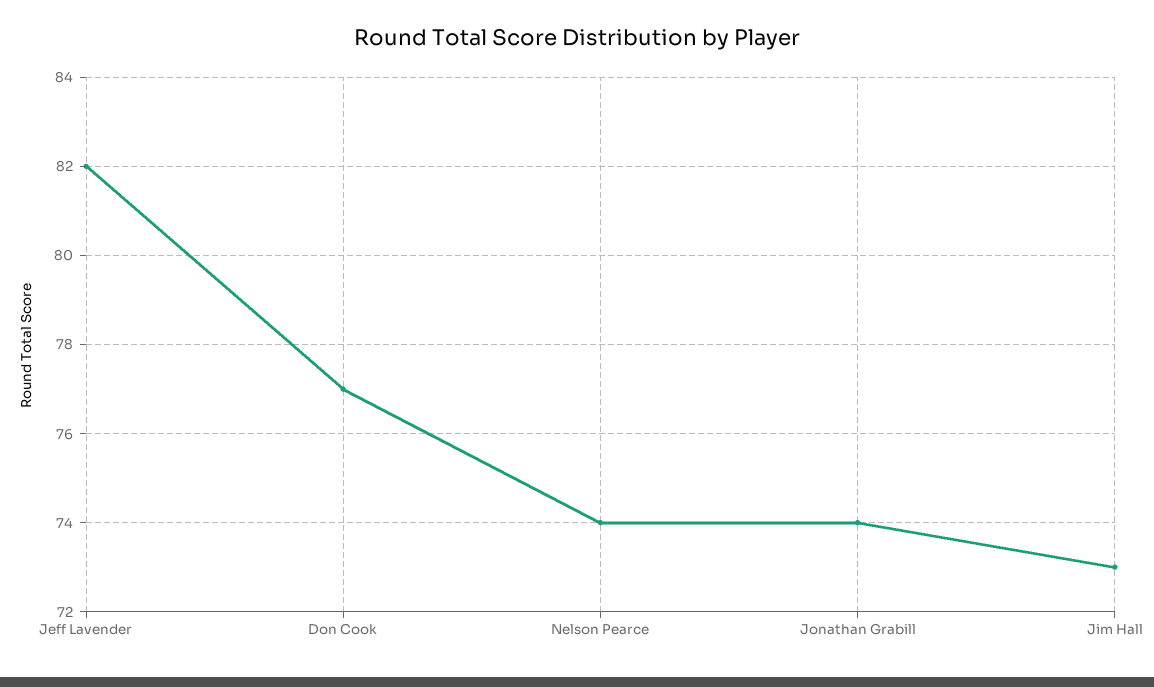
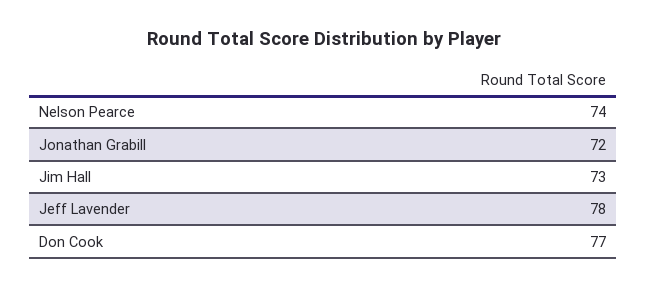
  {
-   "Jeff Lavender": 82,
+   "Jeff Lavender": 78,
    "Don Cook": 77,
    "Nelson Pearce": 74,
-   "Jonathan Grabill": 74,
+   "Jonathan Grabill": 72,
    "Jim Hall": 73
  }

